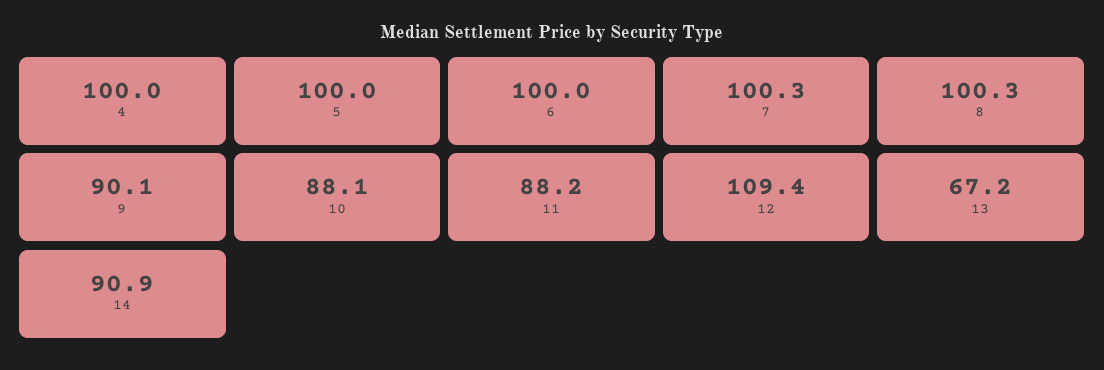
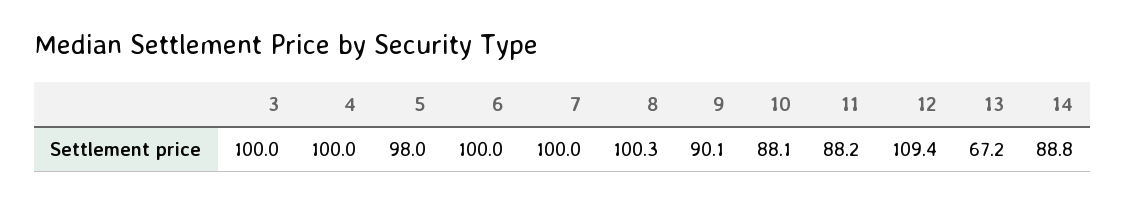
  {
    "4": 100,
-   "5": 100,
+   "5": 98,
    "6": 100,
-   "7": 100.3,
+   "7": 100,
    "8": 100.3,
    "9": 90.1,
    "10": 88.1,
    "11": 88.2,
    "12": 109.4,
    "13": 67.2,
-   "14": 90.9
+   "14": 88.8,
+   "3": 100
  }

